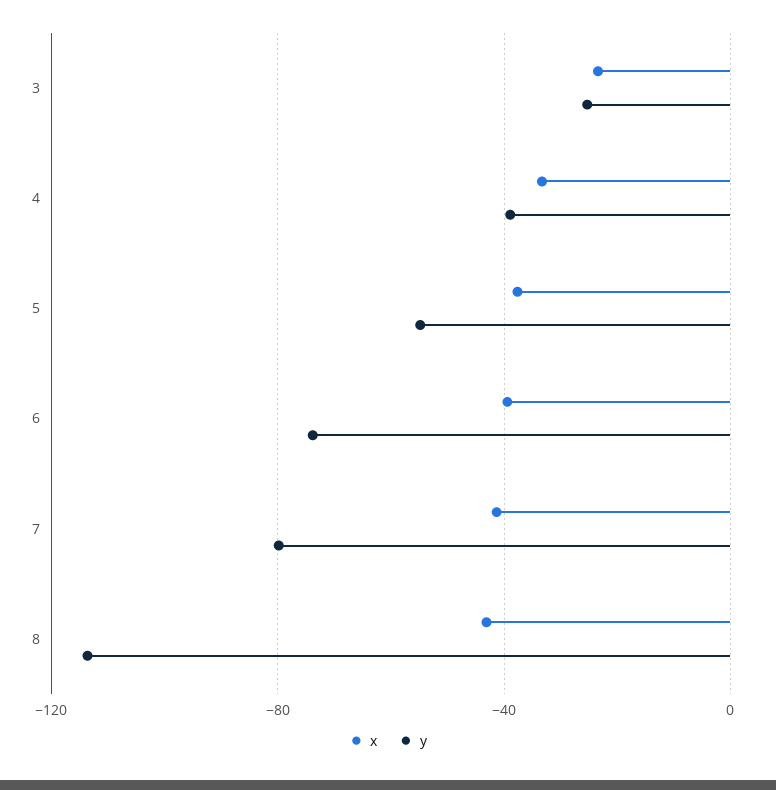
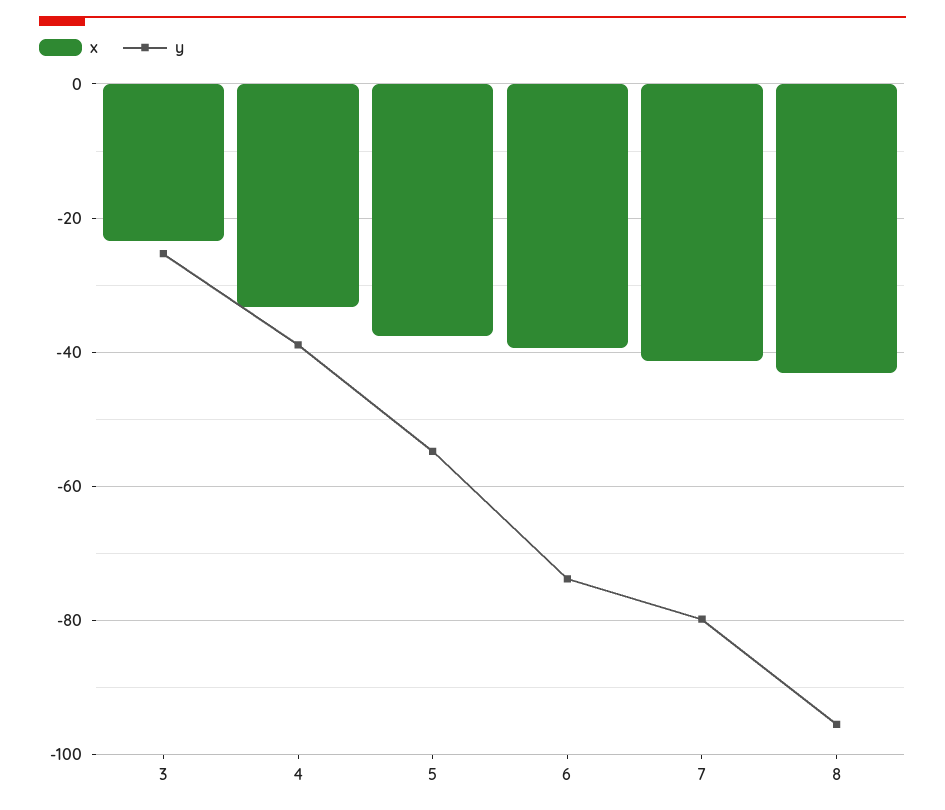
  {
    "x": {
      "3": -24,
      "4": -34,
      "5": -38,
      "6": -40,
      "7": -42,
      "8": -44
    },
    "y": {
      "3": -26,
      "4": -38,
      "5": -54,
      "6": -74,
      "7": -80,
-     "8": -115
+     "8": -96
    }
  }

